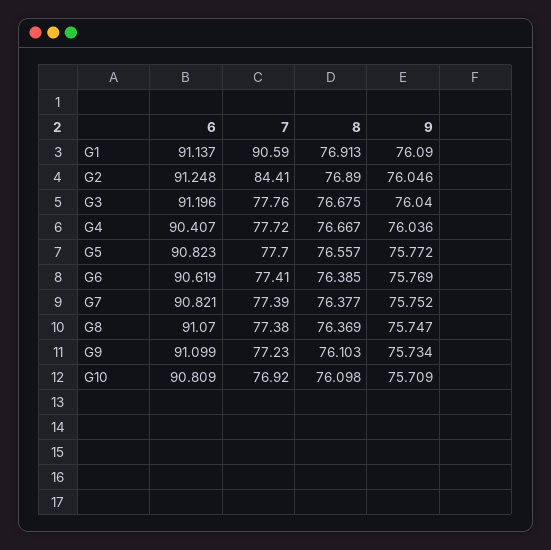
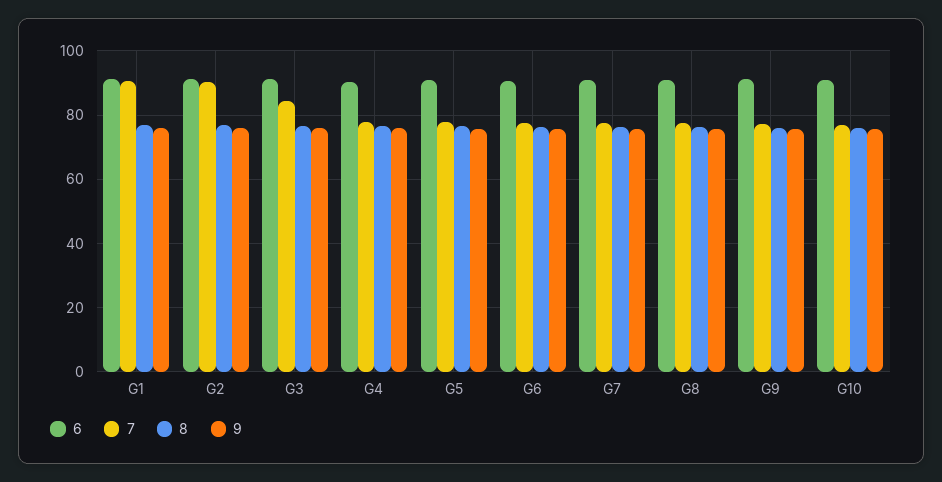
  {
    "6": {
      "G1": 91.137,
      "G2": 91.248,
      "G3": 91.196,
      "G4": 90.407,
      "G5": 90.823,
      "G6": 90.619,
      "G7": 90.821,
      "G8": 91.07,
      "G9": 91.099,
      "G10": 90.809
    },
    "7": {
      "G1": 90.59,
-     "G2": 84.41,
+     "G2": 90,
-     "G3": 77.76,
+     "G3": 84,
      "G4": 77.72,
      "G5": 77.7,
      "G6": 77.41,
      "G7": 77.39,
      "G8": 77.38,
      "G9": 77.23,
      "G10": 76.92
    },
    "8": {
      "G1": 76.913,
      "G2": 76.89,
      "G3": 76.675,
      "G4": 76.667,
      "G5": 76.557,
      "G6": 76.385,
      "G7": 76.377,
      "G8": 76.369,
      "G9": 76.103,
      "G10": 76.098
    },
    "9": {
      "G1": 76.09,
      "G2": 76.046,
      "G3": 76.04,
      "G4": 76.036,
      "G5": 75.772,
      "G6": 75.769,
      "G7": 75.752,
      "G8": 75.747,
      "G9": 75.734,
      "G10": 75.709
    }
  }

